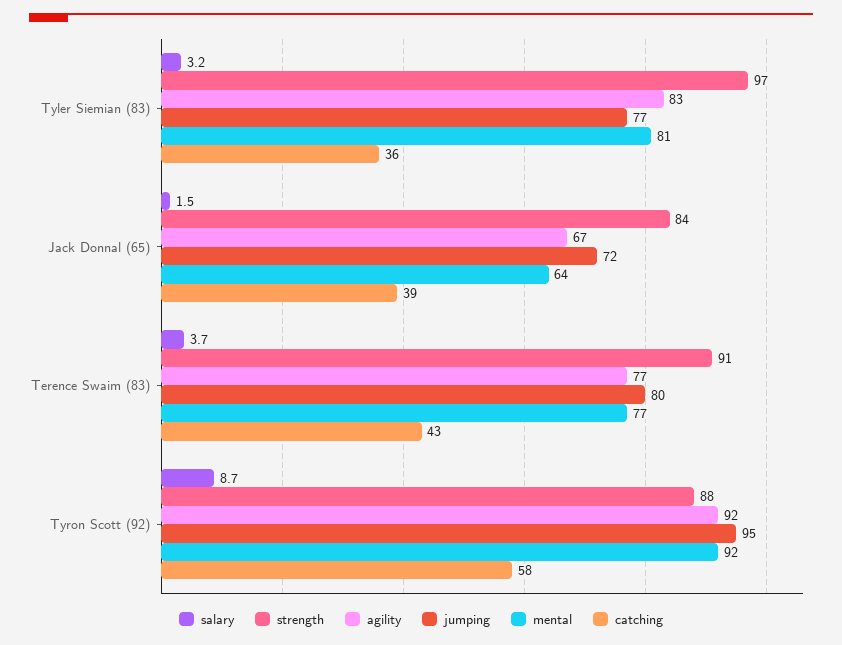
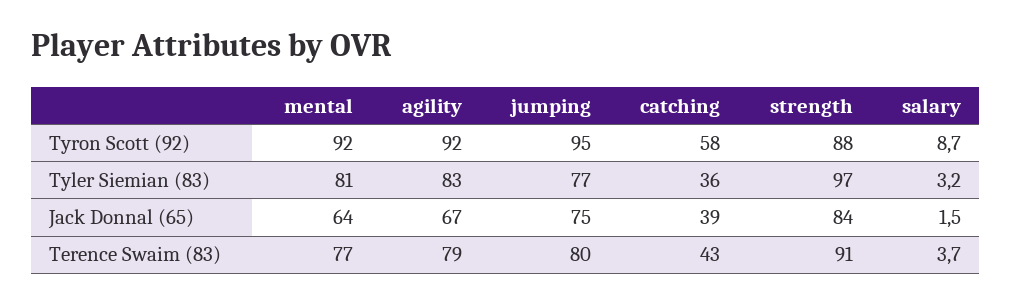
  {
    "salary": {
      "Tyler Siemian (83)": 3.2,
      "Jack Donnal (65)": 1.5,
      "Terence Swaim (83)": 3.7,
      "Tyron Scott (92)": 8.7
    },
    "strength": {
      "Tyler Siemian (83)": 97,
      "Jack Donnal (65)": 84,
      "Terence Swaim (83)": 91,
      "Tyron Scott (92)": 88
    },
    "agility": {
      "Tyler Siemian (83)": 83,
      "Jack Donnal (65)": 67,
-     "Terence Swaim (83)": 77,
+     "Terence Swaim (83)": 79,
      "Tyron Scott (92)": 92
    },
    "jumping": {
      "Tyler Siemian (83)": 77,
-     "Jack Donnal (65)": 72,
+     "Jack Donnal (65)": 75,
      "Terence Swaim (83)": 80,
      "Tyron Scott (92)": 95
    },
    "mental": {
      "Tyler Siemian (83)": 81,
      "Jack Donnal (65)": 64,
      "Terence Swaim (83)": 77,
      "Tyron Scott (92)": 92
    },
    "catching": {
      "Tyler Siemian (83)": 36,
      "Jack Donnal (65)": 39,
      "Terence Swaim (83)": 43,
      "Tyron Scott (92)": 58
    }
  }

